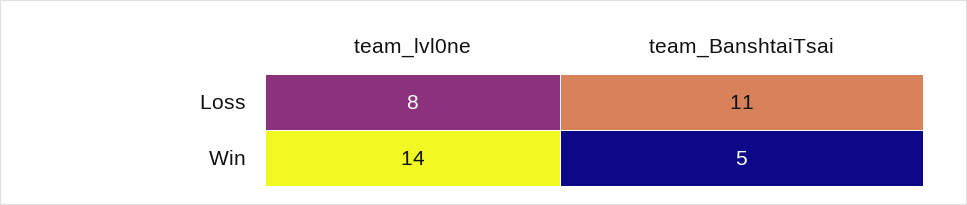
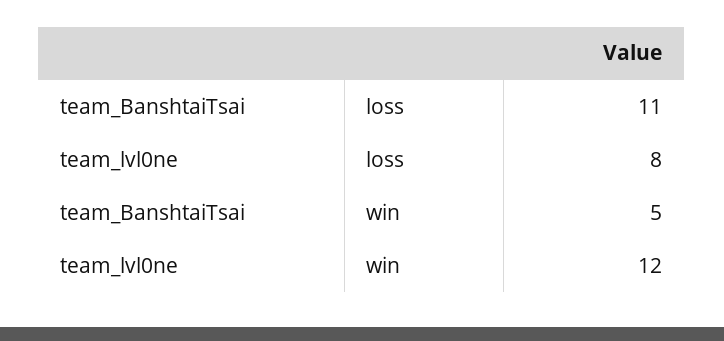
  {
    "team_lvl0ne": {
      "Loss": 8,
-     "Win": 14
+     "Win": 12
    },
    "team_BanshtaiTsai": {
      "Loss": 11,
      "Win": 5
    }
  }

